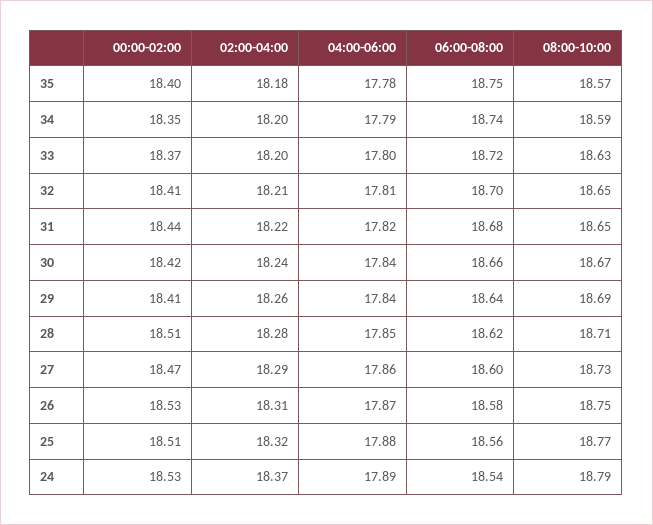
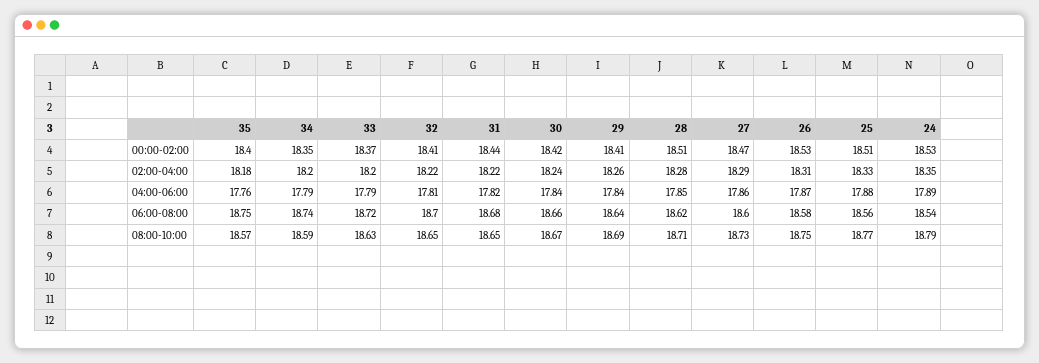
  {
    "00:00-02:00": {
      "35": 18.4,
      "34": 18.35,
      "33": 18.37,
      "32": 18.41,
      "31": 18.44,
      "30": 18.42,
      "29": 18.41,
      "28": 18.51,
      "27": 18.47,
      "26": 18.53,
      "25": 18.51,
      "24": 18.53
    },
    "02:00-04:00": {
      "35": 18.18,
      "34": 18.2,
      "33": 18.2,
-     "32": 18.21,
+     "32": 18.22,
      "31": 18.22,
      "30": 18.24,
      "29": 18.26,
      "28": 18.28,
      "27": 18.29,
      "26": 18.31,
-     "25": 18.32,
+     "25": 18.33,
-     "24": 18.37
+     "24": 18.35
    },
    "04:00-06:00": {
-     "35": 17.78,
+     "35": 17.76,
      "34": 17.79,
-     "33": 17.8,
+     "33": 17.79,
      "32": 17.81,
      "31": 17.82,
      "30": 17.84,
      "29": 17.84,
      "28": 17.85,
      "27": 17.86,
      "26": 17.87,
      "25": 17.88,
      "24": 17.89
    },
    "06:00-08:00": {
      "35": 18.75,
      "34": 18.74,
      "33": 18.72,
      "32": 18.7,
      "31": 18.68,
      "30": 18.66,
      "29": 18.64,
      "28": 18.62,
      "27": 18.6,
      "26": 18.58,
      "25": 18.56,
      "24": 18.54
    },
    "08:00-10:00": {
      "35": 18.57,
      "34": 18.59,
      "33": 18.63,
      "32": 18.65,
      "31": 18.65,
      "30": 18.67,
      "29": 18.69,
      "28": 18.71,
      "27": 18.73,
      "26": 18.75,
      "25": 18.77,
      "24": 18.79
    }
  }

